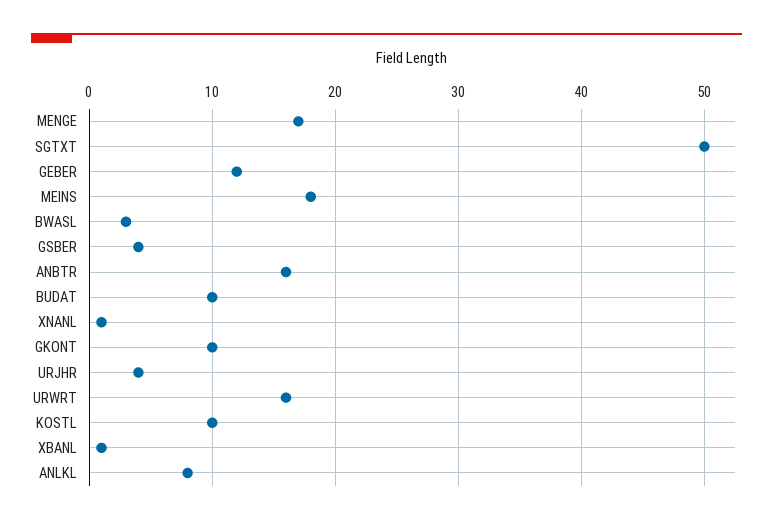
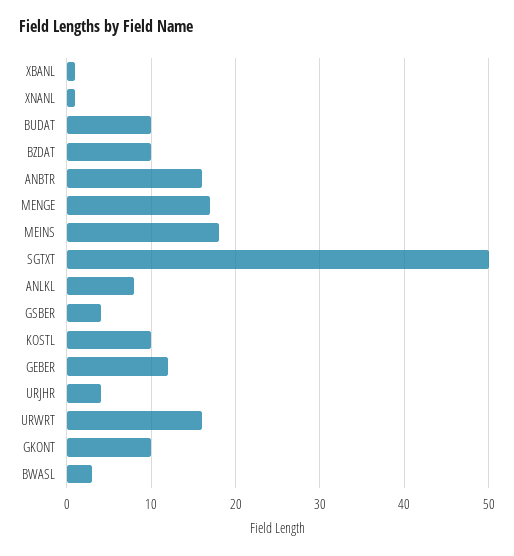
  {
    "MENGE": 17,
    "SGTXT": 50,
    "GEBER": 12,
    "MEINS": 18,
    "BWASL": 3,
    "GSBER": 4,
    "ANBTR": 16,
    "BUDAT": 10,
    "XNANL": 1,
    "GKONT": 10,
    "URJHR": 4,
    "URWRT": 16,
    "KOSTL": 10,
    "XBANL": 1,
-   "ANLKL": 8
+   "ANLKL": 8,
+   "BZDAT": 10
  }

